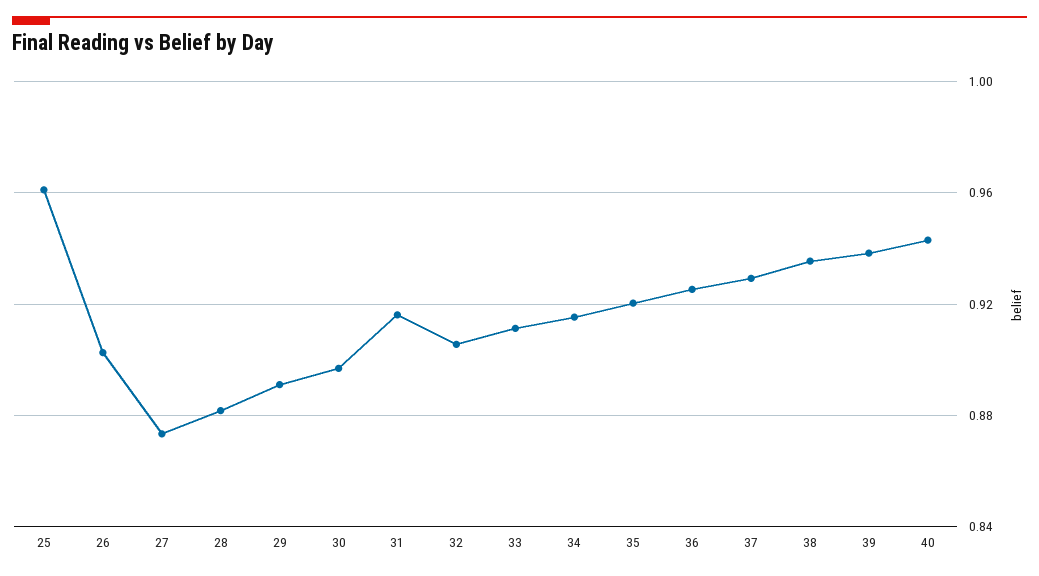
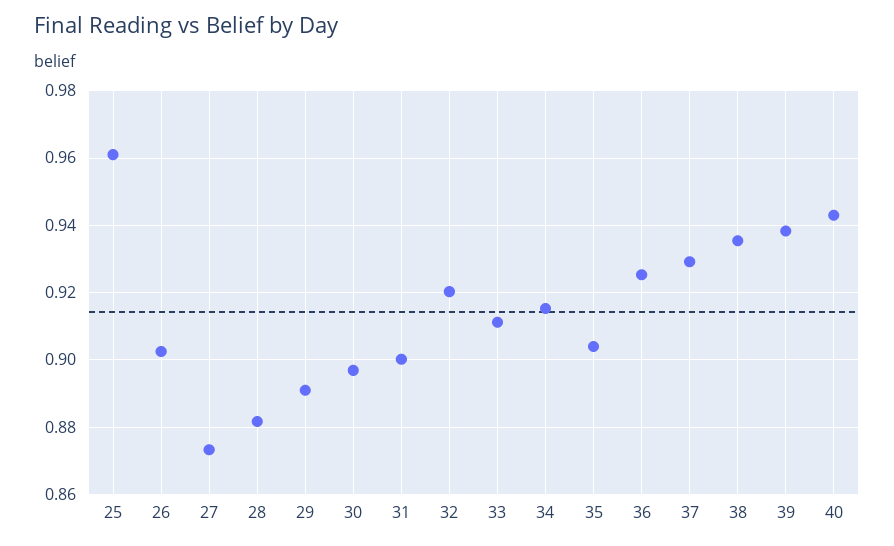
  {
    "25": 0.962,
    "26": 0.902,
    "27": 0.874,
    "28": 0.882,
    "29": 0.892,
    "30": 0.896,
-   "31": 0.915,
+   "31": 0.9,
-   "32": 0.905,
+   "32": 0.92,
    "33": 0.912,
    "34": 0.916,
-   "35": 0.92,
+   "35": 0.904,
    "36": 0.926,
    "37": 0.93,
    "38": 0.936,
    "39": 0.938,
    "40": 0.944
  }

